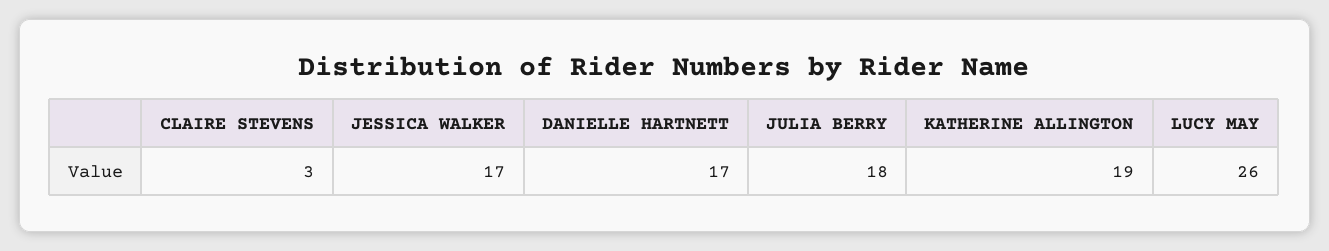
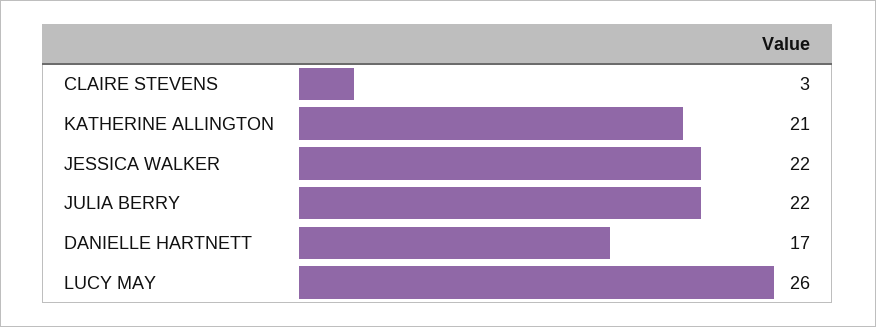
  {
    "CLAIRE STEVENS": 3,
-   "JESSICA WALKER": 17,
+   "JESSICA WALKER": 22,
    "DANIELLE HARTNETT": 17,
-   "JULIA BERRY": 18,
+   "JULIA BERRY": 22,
-   "KATHERINE ALLINGTON": 19,
+   "KATHERINE ALLINGTON": 21,
    "LUCY MAY": 26
  }

